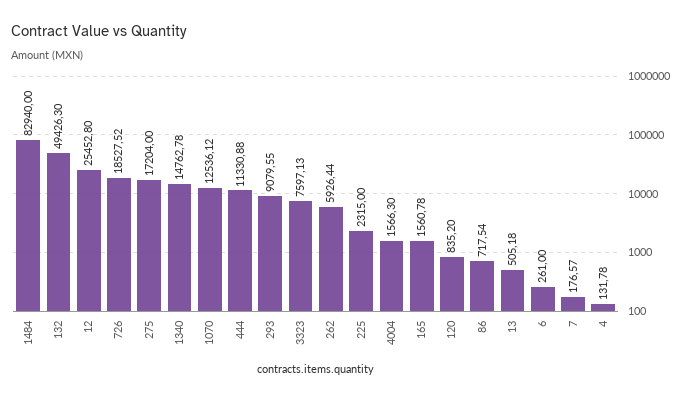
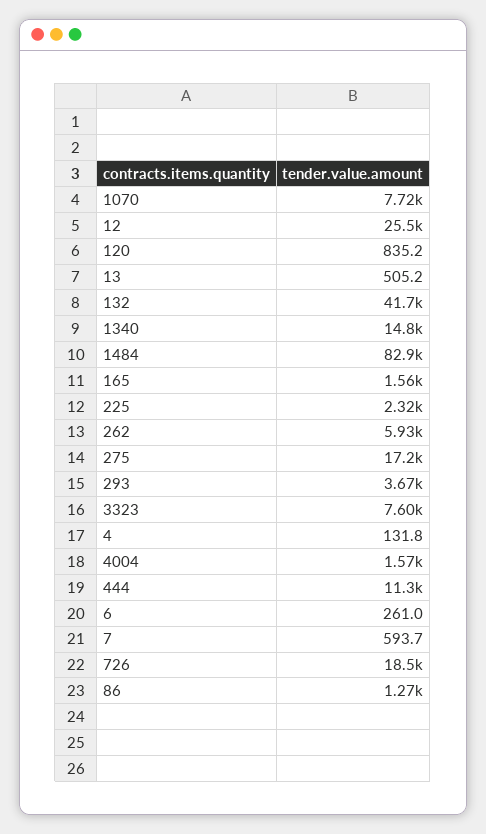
  {
    "1484": 82940,
-   "132": 49426.3,
+   "132": 41700,
    "12": 25452.8,
    "726": 18527.52,
    "275": 17204,
    "1340": 14762.78,
-   "1070": 12536.12,
+   "1070": 7720,
    "444": 11330.88,
-   "293": 9079.55,
+   "293": 3670,
    "3323": 7597.13,
    "262": 5926.44,
    "225": 2315,
    "4004": 1566.3,
    "165": 1560.78,
    "120": 835.2,
-   "86": 717.54,
+   "86": 1270,
    "13": 505.18,
    "6": 261,
-   "7": 176.57,
+   "7": 593.7,
    "4": 131.78
  }

